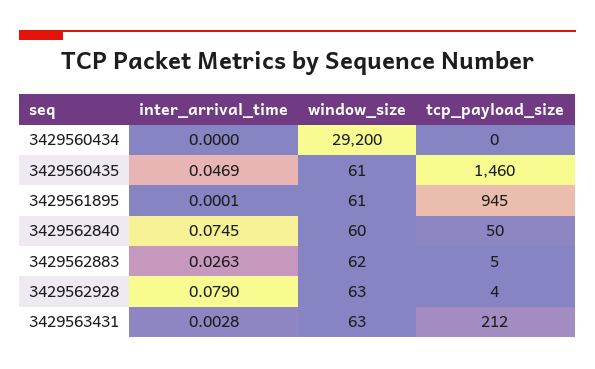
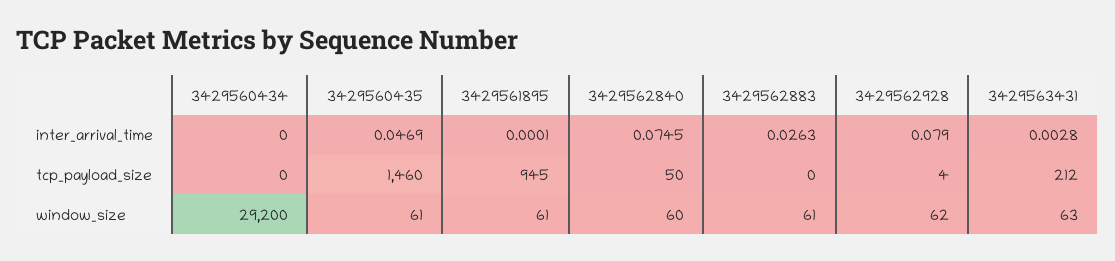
  {
    "inter_arrival_time": {
      "3429560434": 0,
      "3429560435": 0.0469,
      "3429561895": 0.0001,
      "3429562840": 0.0745,
      "3429562883": 0.0263,
      "3429562928": 0.079,
      "3429563431": 0.0028
    },
    "window_size": {
      "3429560434": 29200,
      "3429560435": 61,
      "3429561895": 61,
      "3429562840": 60,
-     "3429562883": 62,
+     "3429562883": 61,
-     "3429562928": 63,
+     "3429562928": 62,
      "3429563431": 63
    },
    "tcp_payload_size": {
      "3429560434": 0,
      "3429560435": 1460,
      "3429561895": 945,
      "3429562840": 50,
-     "3429562883": 5,
+     "3429562883": 0,
      "3429562928": 4,
      "3429563431": 212
    }
  }

